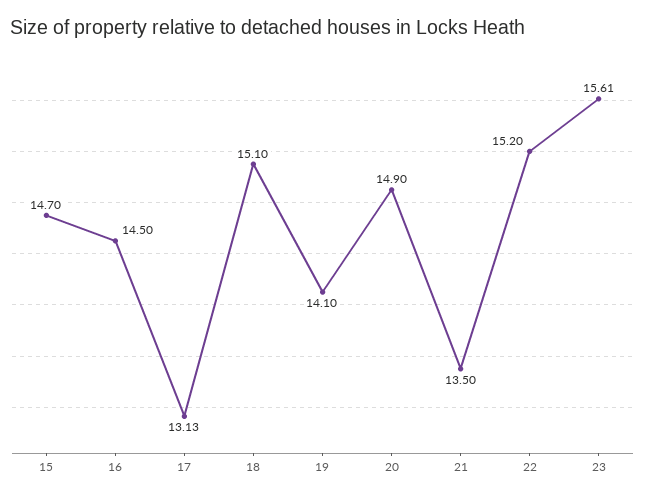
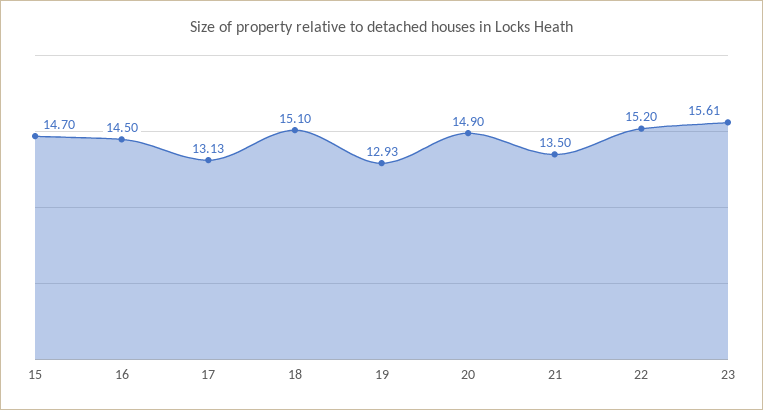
  {
    "15": 14.7,
    "16": 14.5,
    "17": 13.13,
    "18": 15.1,
-   "19": 14.1,
+   "19": 12.93,
    "20": 14.9,
    "21": 13.5,
    "22": 15.2,
    "23": 15.61
  }

